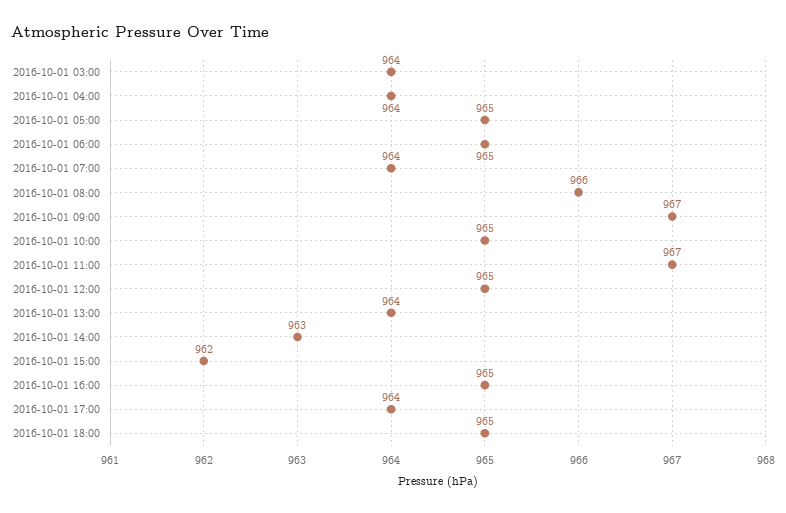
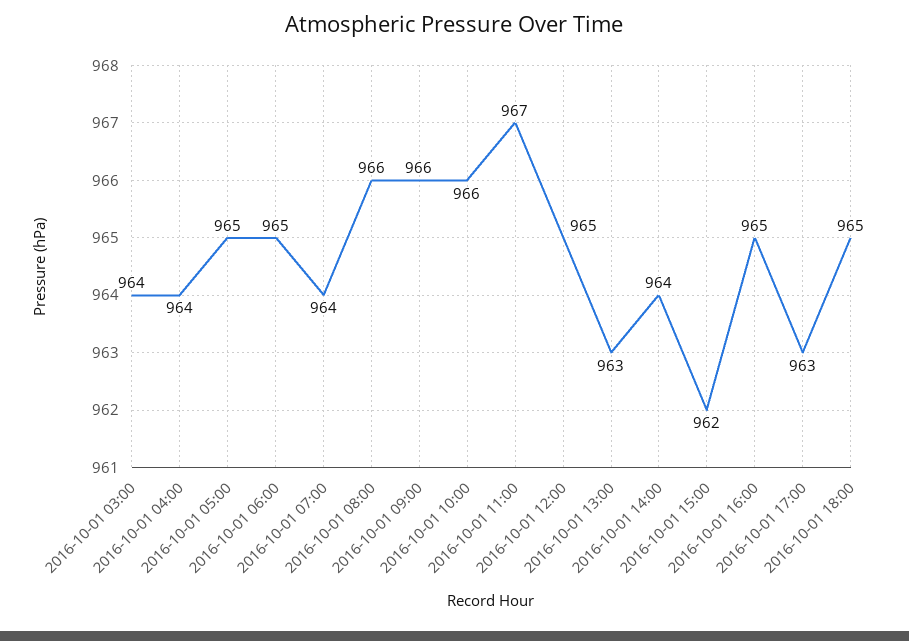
  {
    "2016-10-01 03:00": 964,
    "2016-10-01 04:00": 964,
    "2016-10-01 05:00": 965,
    "2016-10-01 06:00": 965,
    "2016-10-01 07:00": 964,
    "2016-10-01 08:00": 966,
-   "2016-10-01 09:00": 967,
+   "2016-10-01 09:00": 966,
-   "2016-10-01 10:00": 965,
+   "2016-10-01 10:00": 966,
    "2016-10-01 11:00": 967,
    "2016-10-01 12:00": 965,
-   "2016-10-01 13:00": 964,
+   "2016-10-01 13:00": 963,
-   "2016-10-01 14:00": 963,
+   "2016-10-01 14:00": 964,
    "2016-10-01 15:00": 962,
    "2016-10-01 16:00": 965,
-   "2016-10-01 17:00": 964,
+   "2016-10-01 17:00": 963,
    "2016-10-01 18:00": 965
  }

